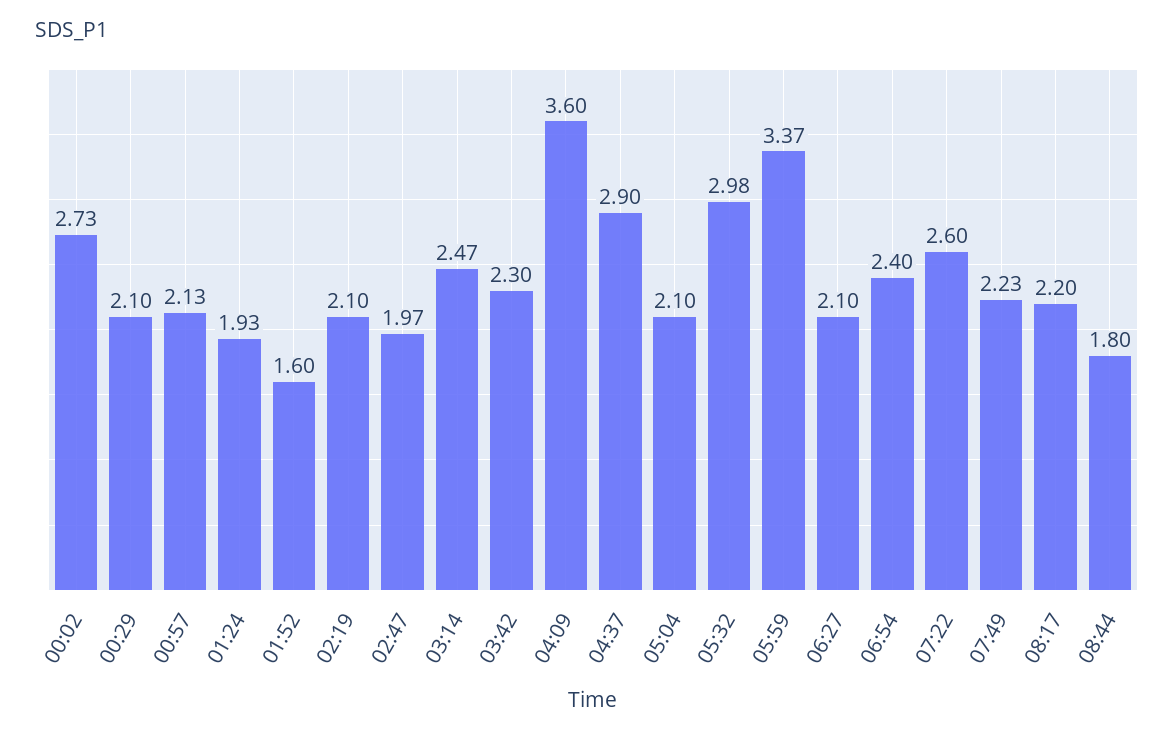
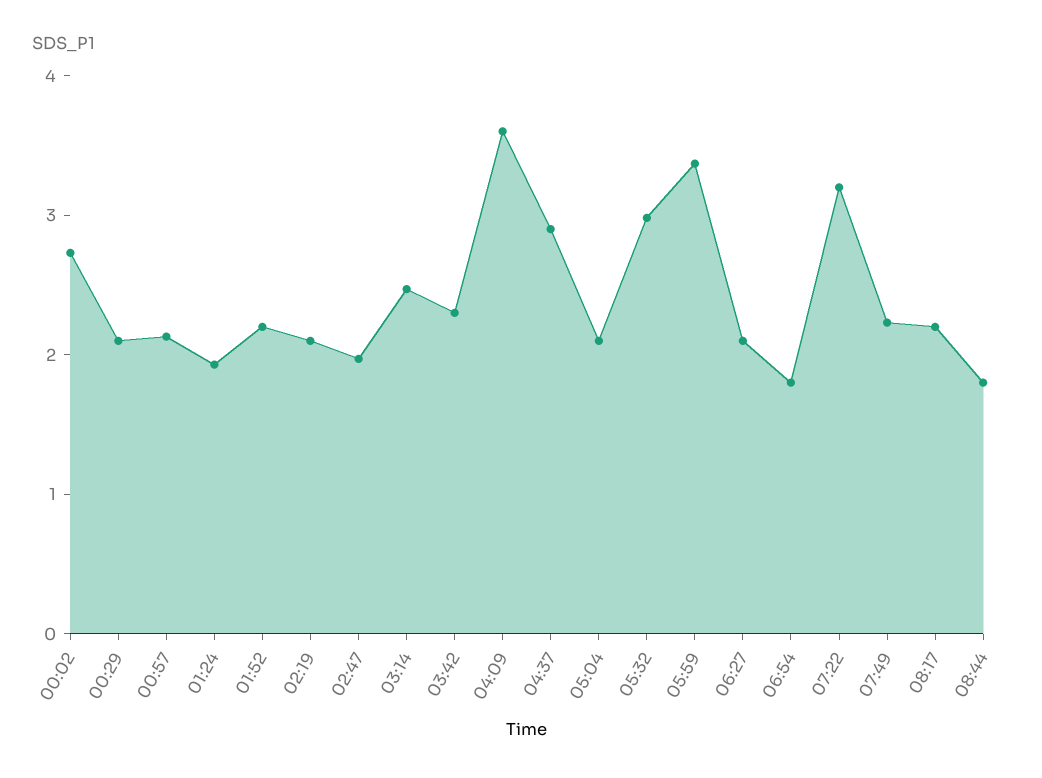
  {
    "00:02": 2.73,
    "00:29": 2.1,
    "00:57": 2.13,
    "01:24": 1.93,
-   "01:52": 1.6,
+   "01:52": 2.2,
    "02:19": 2.1,
    "02:47": 1.97,
    "03:14": 2.47,
    "03:42": 2.3,
    "04:09": 3.6,
    "04:37": 2.9,
    "05:04": 2.1,
    "05:32": 2.98,
    "05:59": 3.37,
    "06:27": 2.1,
-   "06:54": 2.4,
+   "06:54": 1.8,
-   "07:22": 2.6,
+   "07:22": 3.2,
    "07:49": 2.23,
    "08:17": 2.2,
    "08:44": 1.8
  }

